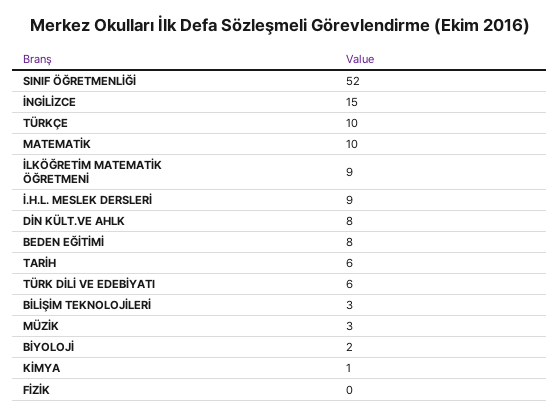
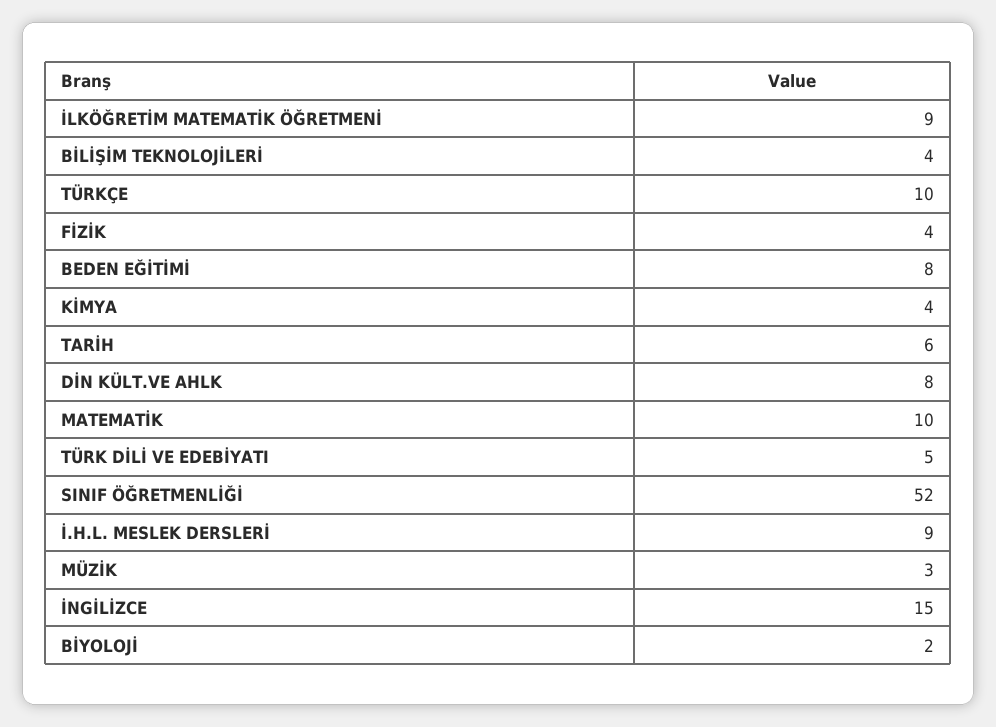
  {
    "SINIF ÖĞRETMENLİĞİ": 52,
    "İNGİLİZCE": 15,
    "TÜRKÇE": 10,
    "MATEMATİK": 10,
    "İLKÖĞRETİM MATEMATİK ÖĞRETMENİ": 9,
    "İ.H.L. MESLEK DERSLERİ": 9,
    "DİN KÜLT.VE AHLK": 8,
    "BEDEN EĞİTİMİ": 8,
    "TARİH": 6,
-   "TÜRK DİLİ VE EDEBİYATI": 6,
+   "TÜRK DİLİ VE EDEBİYATI": 5,
-   "BİLİŞİM TEKNOLOJİLERİ": 3,
+   "BİLİŞİM TEKNOLOJİLERİ": 4,
    "MÜZİK": 3,
    "BİYOLOJİ": 2,
-   "KİMYA": 1,
+   "KİMYA": 4,
-   "FİZİK": 0
+   "FİZİK": 4
  }

